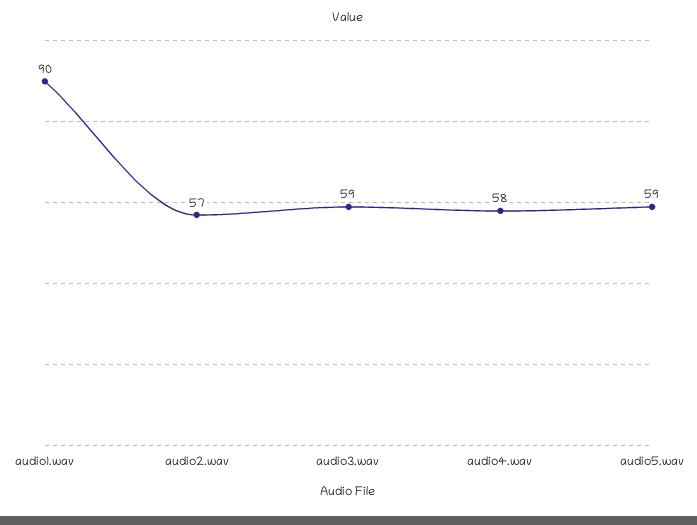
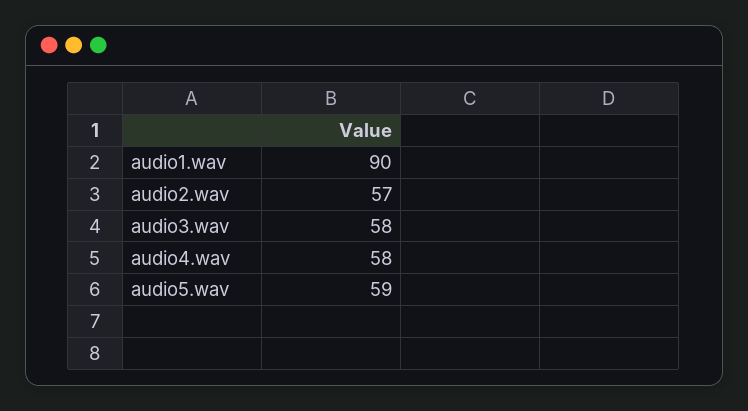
  {
    "audio1.wav": 90,
    "audio2.wav": 57,
-   "audio3.wav": 59,
+   "audio3.wav": 58,
    "audio4.wav": 58,
    "audio5.wav": 59
  }

